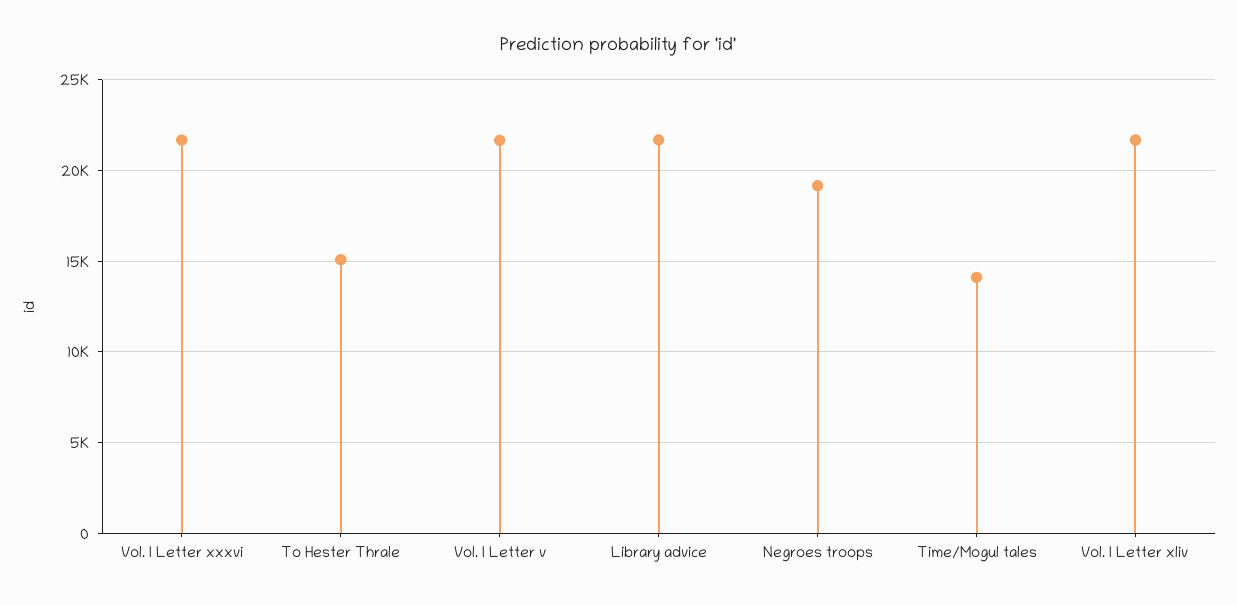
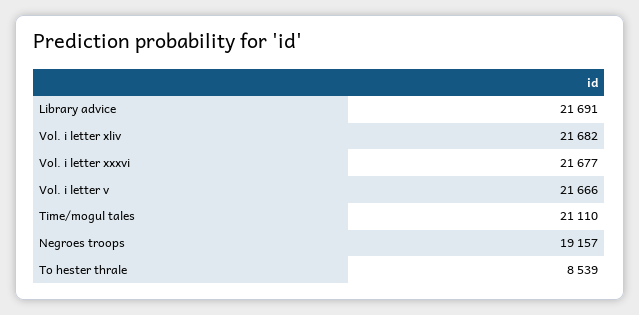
  {
    "Vol. I Letter xxxvi": 21677,
-   "To Hester Thrale": 15000,
+   "To Hester Thrale": 8539,
    "Vol. I Letter v": 21666,
    "Library advice": 21691,
    "Negroes troops": 19157,
-   "Time/Mogul tales": 14000,
+   "Time/Mogul tales": 21110,
    "Vol. I Letter xliv": 21682
  }

